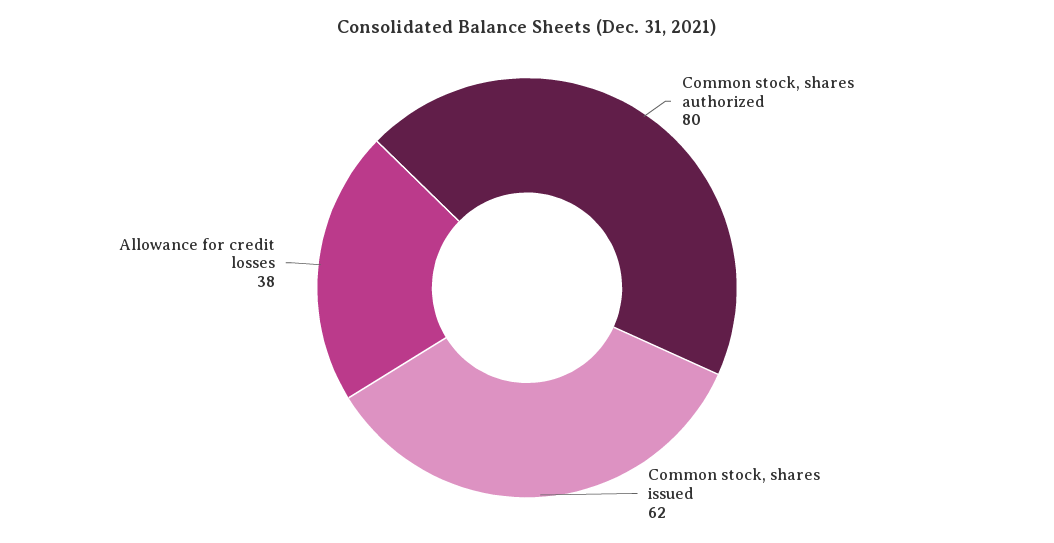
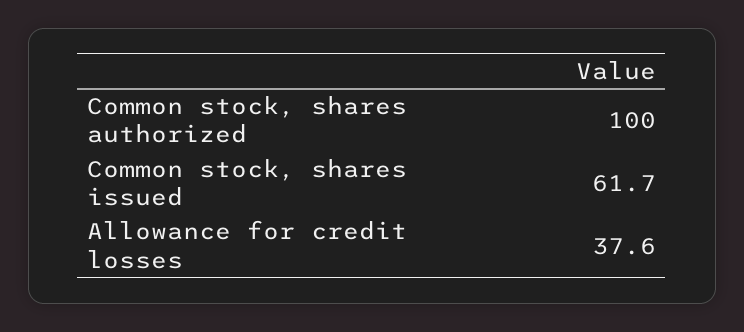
  {
-   "Common stock, shares authorized": 80,
+   "Common stock, shares authorized": 100,
    "Common stock, shares issued": 61.7,
    "Allowance for credit losses": 37.6
  }

